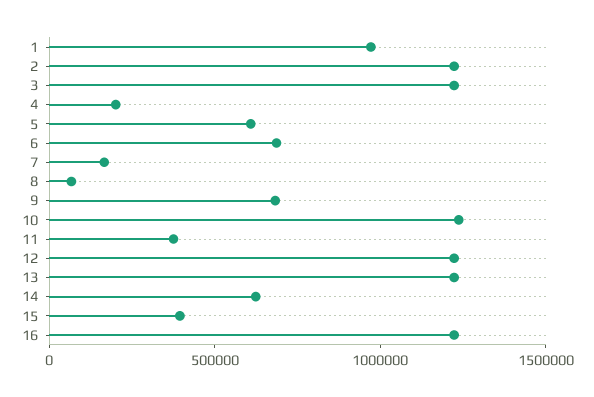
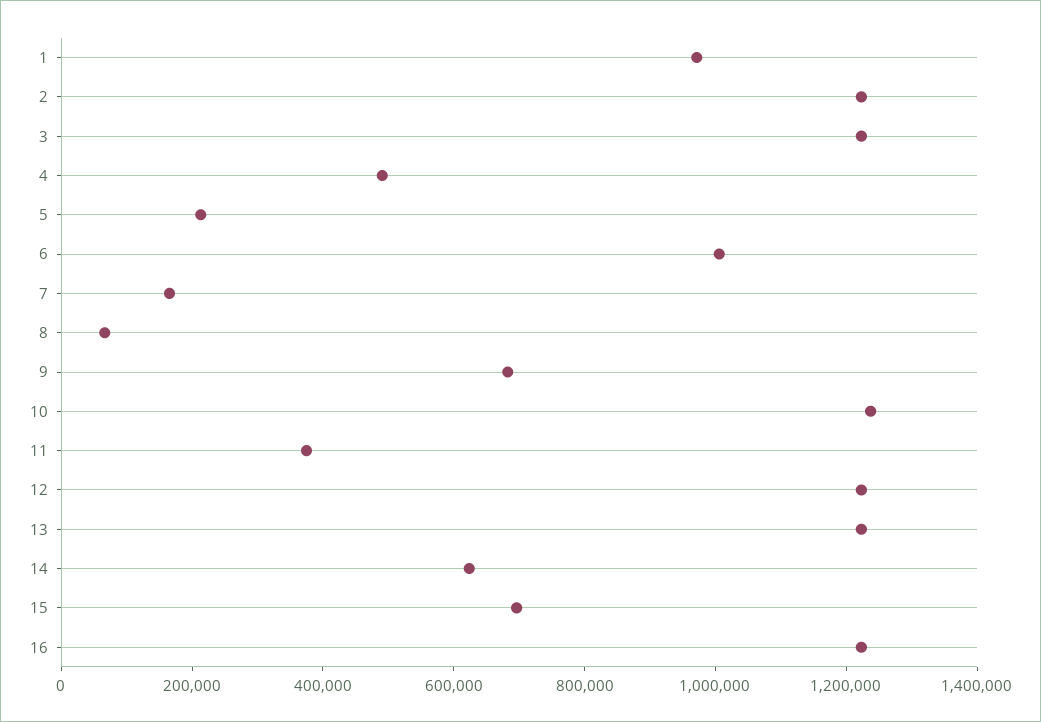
  {
    "1": 950000,
    "2": 1200000,
    "3": 1200000,
-   "4": 200000,
+   "4": 500000,
-   "5": 600000,
+   "5": 200000,
-   "6": 700000,
+   "6": 1000000,
    "7": 150000,
    "8": 50000,
    "9": 700000,
    "10": 1250000,
    "11": 350000,
    "12": 1200000,
    "13": 1200000,
    "14": 600000,
-   "15": 400000,
+   "15": 700000,
    "16": 1200000
  }

